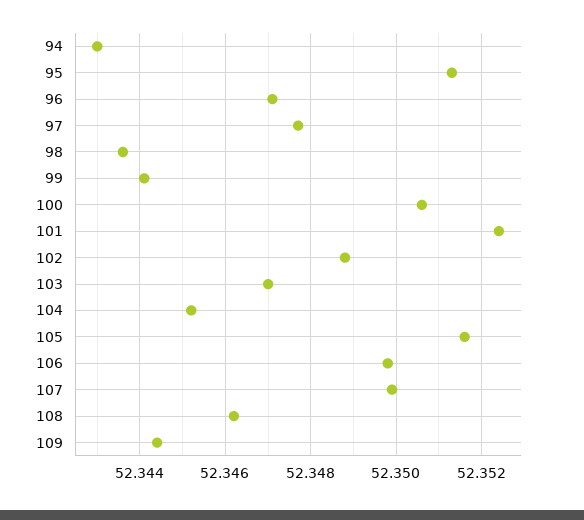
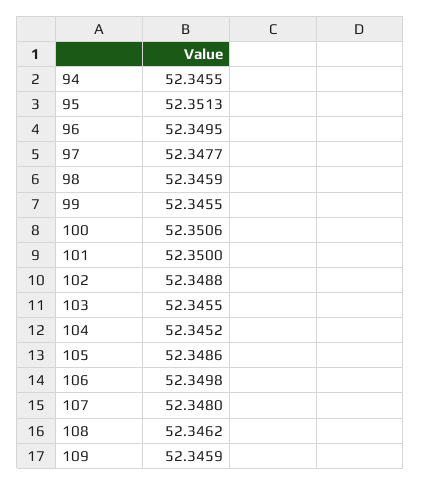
  {
-   "94": 52.343,
+   "94": 52.3455,
    "95": 52.3513,
-   "96": 52.347,
+   "96": 52.3495,
    "97": 52.3477,
-   "98": 52.3435,
+   "98": 52.3459,
-   "99": 52.344,
+   "99": 52.3455,
    "100": 52.3506,
-   "101": 52.3525,
+   "101": 52.35,
    "102": 52.3488,
-   "103": 52.347,
+   "103": 52.3455,
    "104": 52.3452,
-   "105": 52.3515,
+   "105": 52.3486,
    "106": 52.3498,
-   "107": 52.35,
+   "107": 52.348,
    "108": 52.3462,
-   "109": 52.3445
+   "109": 52.3459
  }

